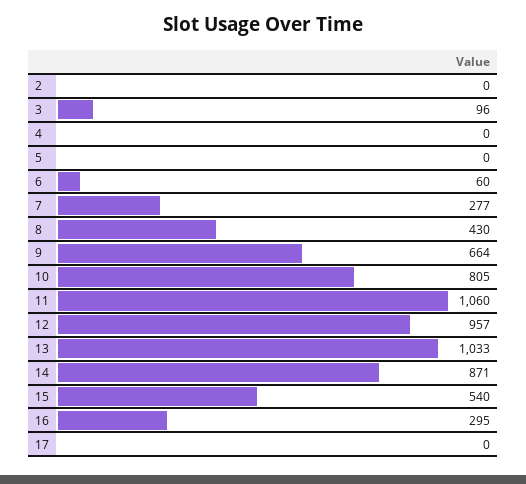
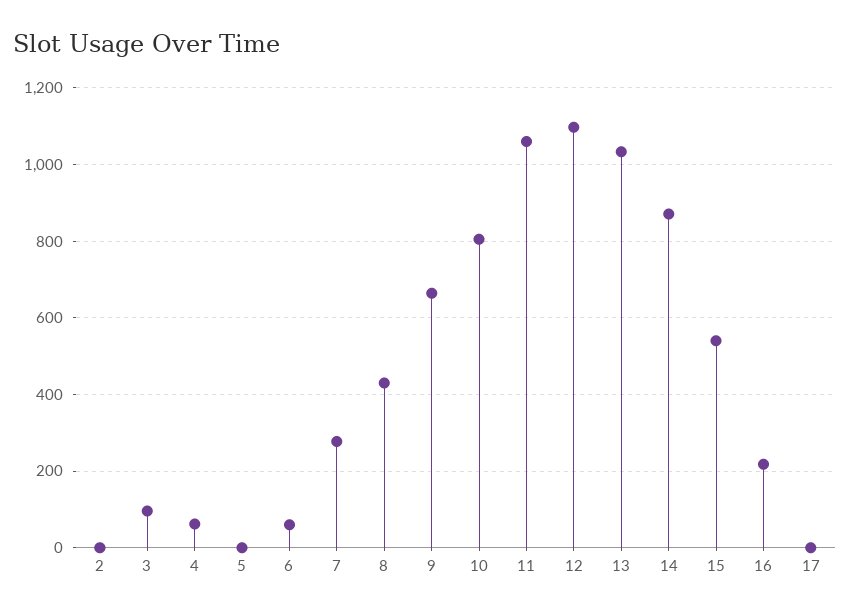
  {
    "2": 0,
    "3": 96,
-   "4": 0,
+   "4": 60,
    "5": 0,
    "6": 60,
    "7": 277,
    "8": 430,
    "9": 664,
    "10": 805,
    "11": 1060,
-   "12": 957,
+   "12": 1100,
    "13": 1033,
    "14": 871,
    "15": 540,
-   "16": 295,
+   "16": 220,
    "17": 0
  }

